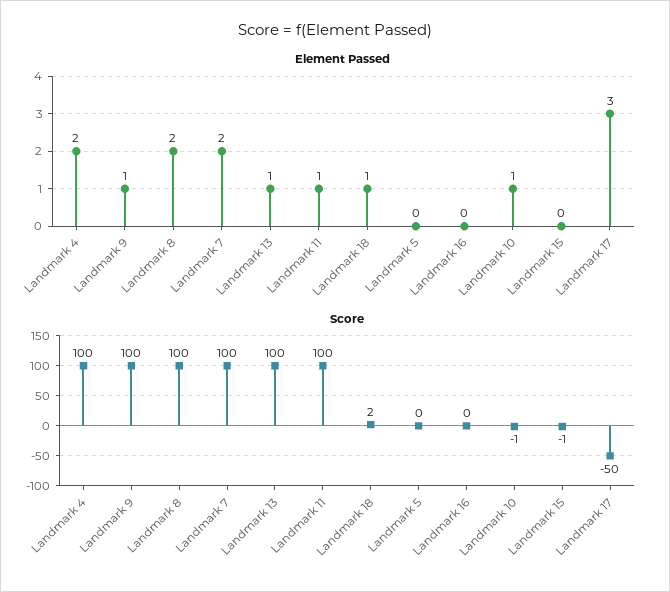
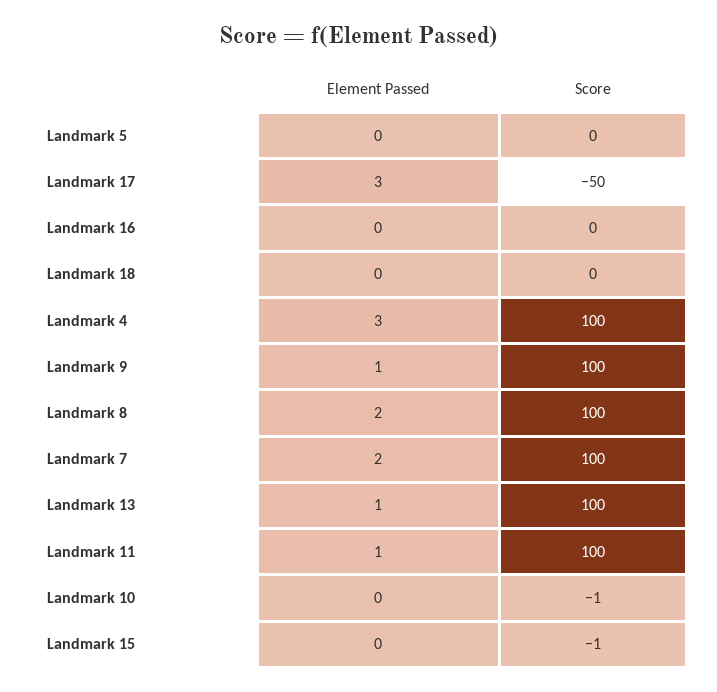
  {
    "Element Passed": {
-     "Landmark 4": 2,
+     "Landmark 4": 3,
      "Landmark 9": 1,
      "Landmark 8": 2,
      "Landmark 7": 2,
      "Landmark 13": 1,
      "Landmark 11": 1,
-     "Landmark 18": 1,
+     "Landmark 18": 0,
      "Landmark 5": 0,
      "Landmark 16": 0,
-     "Landmark 10": 1,
+     "Landmark 10": 0,
      "Landmark 15": 0,
      "Landmark 17": 3
    },
    "Score": {
      "Landmark 4": 100,
      "Landmark 9": 100,
      "Landmark 8": 100,
      "Landmark 7": 100,
      "Landmark 13": 100,
      "Landmark 11": 100,
-     "Landmark 18": 2,
+     "Landmark 18": 0,
      "Landmark 5": 0,
      "Landmark 16": 0,
      "Landmark 10": -1,
      "Landmark 15": -1,
      "Landmark 17": -50
    }
  }

